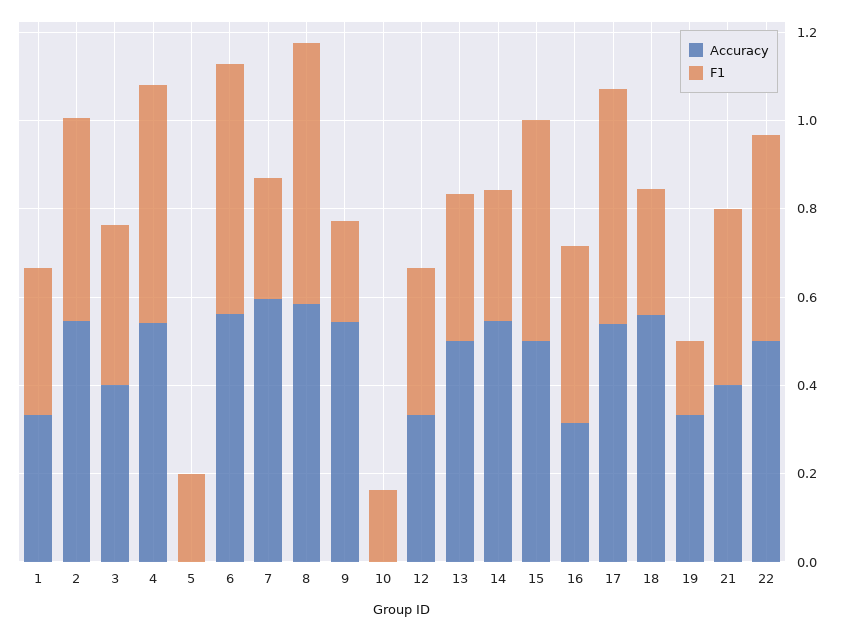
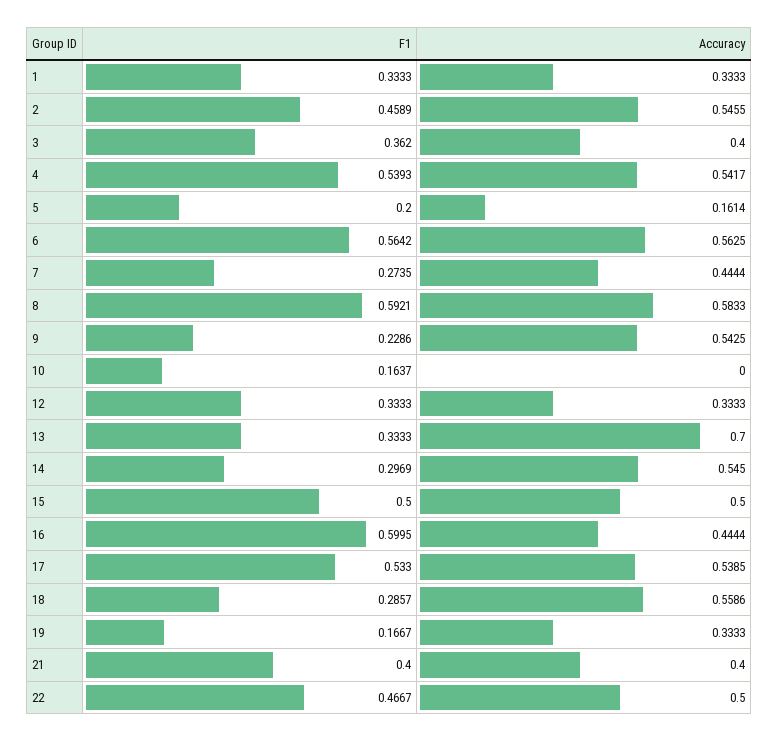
  {
    "Accuracy": {
      "1": 0.3333,
      "2": 0.5455,
      "3": 0.4,
      "4": 0.5417,
-     "5": 0,
+     "5": 0.1614,
      "6": 0.5625,
-     "7": 0.6,
+     "7": 0.4444,
      "8": 0.5833,
      "9": 0.5425,
      "10": 0,
      "12": 0.3333,
-     "13": 0.5,
+     "13": 0.7,
      "14": 0.545,
      "15": 0.5,
-     "16": 0.3,
+     "16": 0.4444,
      "17": 0.5385,
      "18": 0.5586,
      "19": 0.3333,
      "21": 0.4,
      "22": 0.5
    },
    "F1": {
      "1": 0.3333,
      "2": 0.4589,
      "3": 0.362,
      "4": 0.5393,
      "5": 0.2,
      "6": 0.5642,
      "7": 0.2735,
      "8": 0.5921,
      "9": 0.2286,
      "10": 0.1637,
      "12": 0.3333,
      "13": 0.3333,
      "14": 0.2969,
      "15": 0.5,
-     "16": 0.4,
+     "16": 0.5995,
      "17": 0.533,
      "18": 0.2857,
      "19": 0.1667,
      "21": 0.4,
      "22": 0.4667
    }
  }

